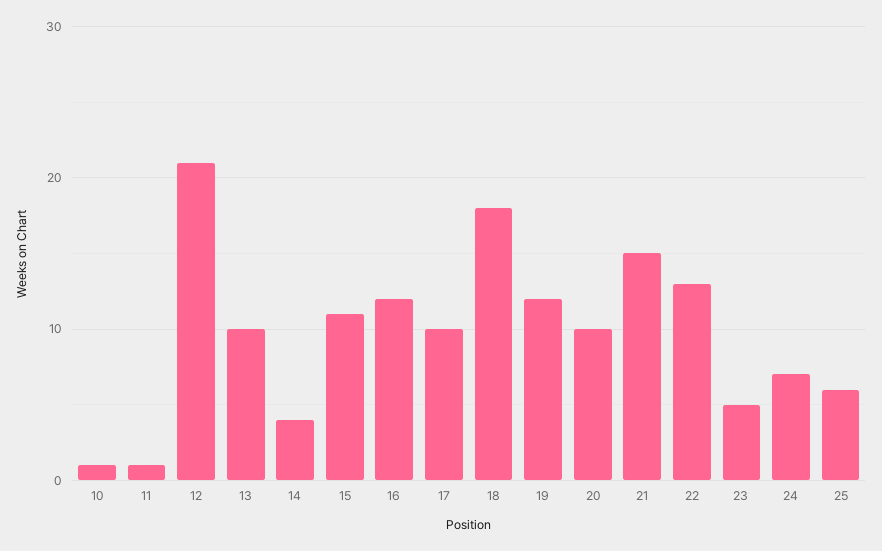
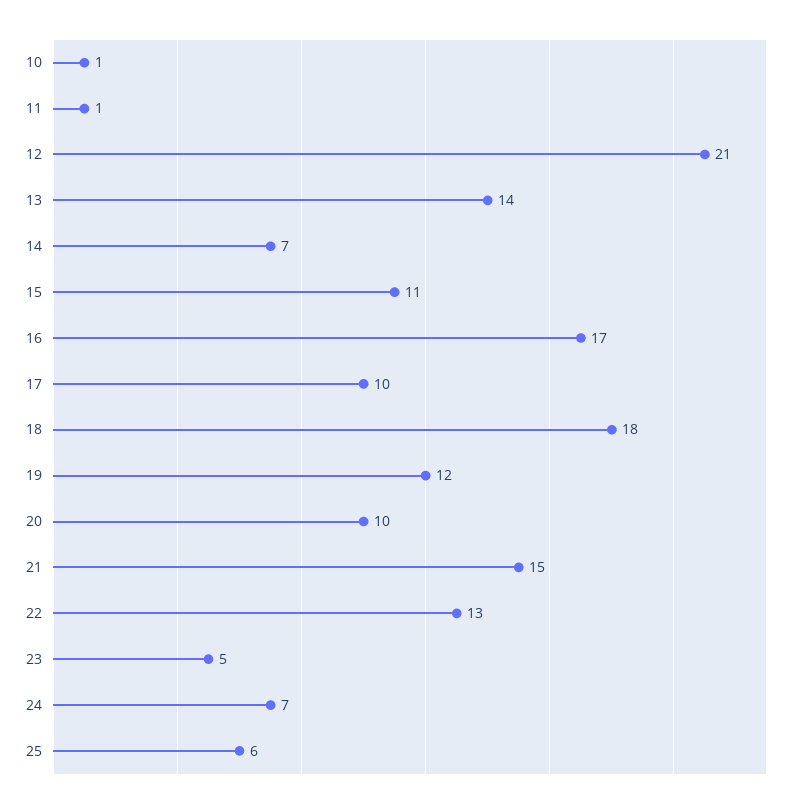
  {
    "10": 1,
    "11": 1,
    "12": 21,
-   "13": 10,
+   "13": 14,
-   "14": 4,
+   "14": 7,
    "15": 11,
-   "16": 12,
+   "16": 17,
    "17": 10,
    "18": 18,
    "19": 12,
    "20": 10,
    "21": 15,
    "22": 13,
    "23": 5,
    "24": 7,
    "25": 6
  }

